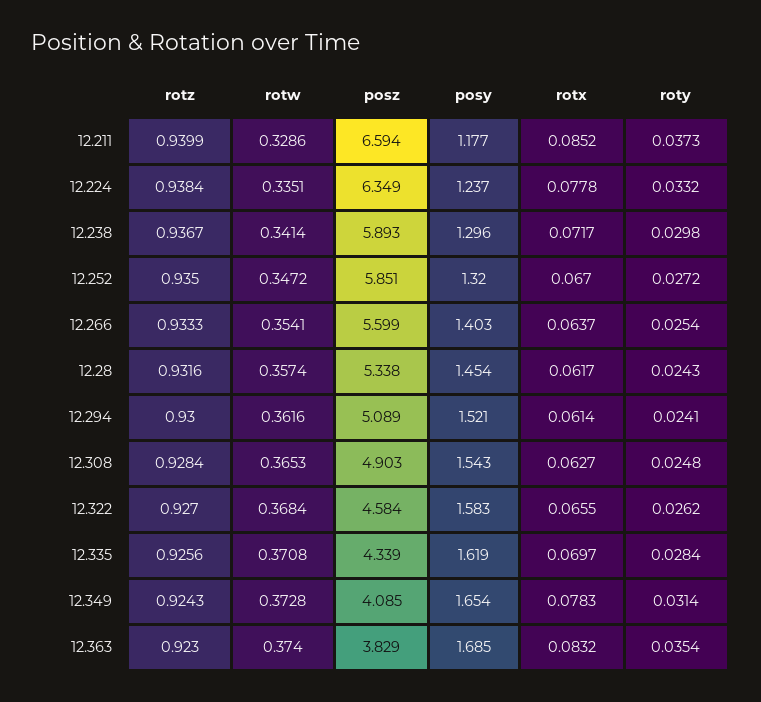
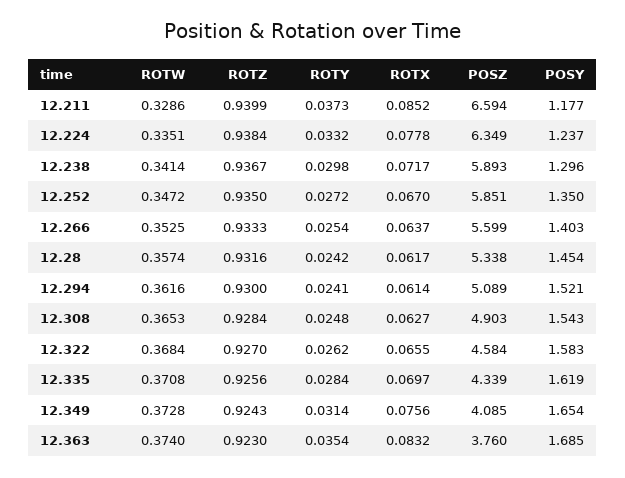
  {
    "rotz": {
      "12.211": 0.9399,
      "12.224": 0.9384,
      "12.238": 0.9367,
      "12.252": 0.935,
      "12.266": 0.9333,
      "12.28": 0.9316,
      "12.294": 0.93,
      "12.308": 0.9284,
      "12.322": 0.927,
      "12.335": 0.9256,
      "12.349": 0.9243,
      "12.363": 0.923
    },
    "rotw": {
      "12.211": 0.3286,
      "12.224": 0.3351,
      "12.238": 0.3414,
      "12.252": 0.3472,
-     "12.266": 0.3541,
+     "12.266": 0.3525,
      "12.28": 0.3574,
      "12.294": 0.3616,
      "12.308": 0.3653,
      "12.322": 0.3684,
      "12.335": 0.3708,
      "12.349": 0.3728,
      "12.363": 0.374
    },
    "posz": {
      "12.211": 6.594,
      "12.224": 6.349,
      "12.238": 5.893,
      "12.252": 5.851,
      "12.266": 5.599,
      "12.28": 5.338,
      "12.294": 5.089,
      "12.308": 4.903,
      "12.322": 4.584,
      "12.335": 4.339,
      "12.349": 4.085,
-     "12.363": 3.829
+     "12.363": 3.76
    },
    "posy": {
      "12.211": 1.177,
      "12.224": 1.237,
      "12.238": 1.296,
-     "12.252": 1.32,
+     "12.252": 1.35,
      "12.266": 1.403,
      "12.28": 1.454,
      "12.294": 1.521,
      "12.308": 1.543,
      "12.322": 1.583,
      "12.335": 1.619,
      "12.349": 1.654,
      "12.363": 1.685
    },
    "rotx": {
      "12.211": 0.0852,
      "12.224": 0.0778,
      "12.238": 0.0717,
      "12.252": 0.067,
      "12.266": 0.0637,
      "12.28": 0.0617,
      "12.294": 0.0614,
      "12.308": 0.0627,
      "12.322": 0.0655,
      "12.335": 0.0697,
-     "12.349": 0.0783,
+     "12.349": 0.0756,
      "12.363": 0.0832
    },
    "roty": {
      "12.211": 0.0373,
      "12.224": 0.0332,
      "12.238": 0.0298,
      "12.252": 0.0272,
      "12.266": 0.0254,
-     "12.28": 0.0243,
+     "12.28": 0.0242,
      "12.294": 0.0241,
      "12.308": 0.0248,
      "12.322": 0.0262,
      "12.335": 0.0284,
      "12.349": 0.0314,
      "12.363": 0.0354
    }
  }

